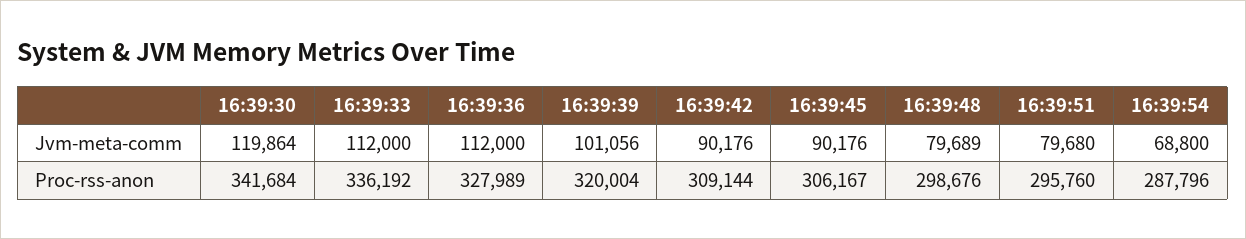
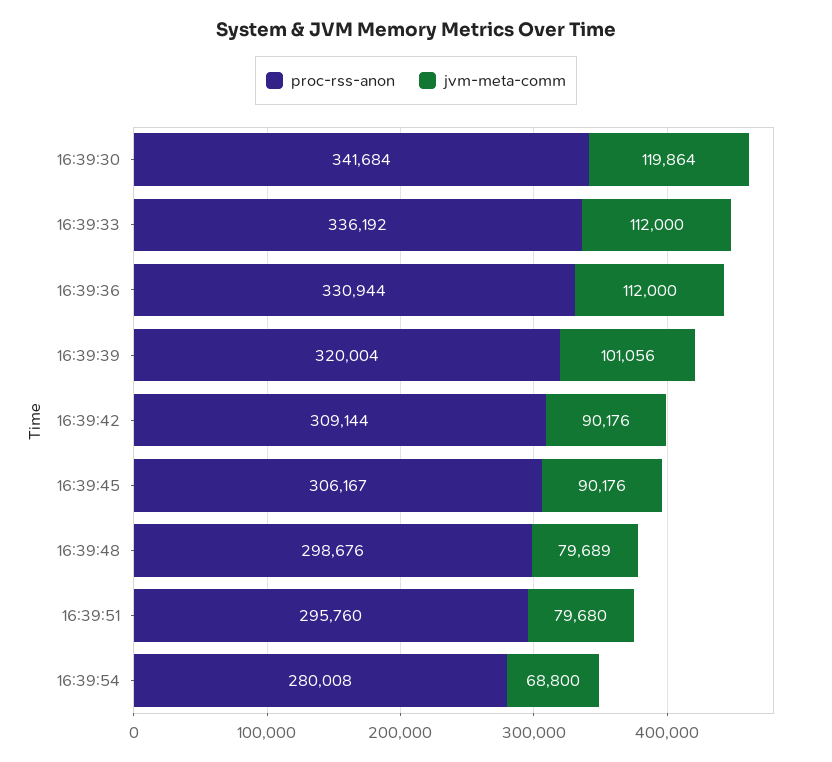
  {
    "Jvm-meta-comm": {
      "16:39:30": 119864,
      "16:39:33": 112000,
      "16:39:36": 112000,
      "16:39:39": 101056,
      "16:39:42": 90176,
      "16:39:45": 90176,
      "16:39:48": 79689,
      "16:39:51": 79680,
      "16:39:54": 68800
    },
    "Proc-rss-anon": {
      "16:39:30": 341684,
      "16:39:33": 336192,
-     "16:39:36": 327989,
+     "16:39:36": 330944,
      "16:39:39": 320004,
      "16:39:42": 309144,
      "16:39:45": 306167,
      "16:39:48": 298676,
      "16:39:51": 295760,
-     "16:39:54": 287796
+     "16:39:54": 280008
    }
  }

